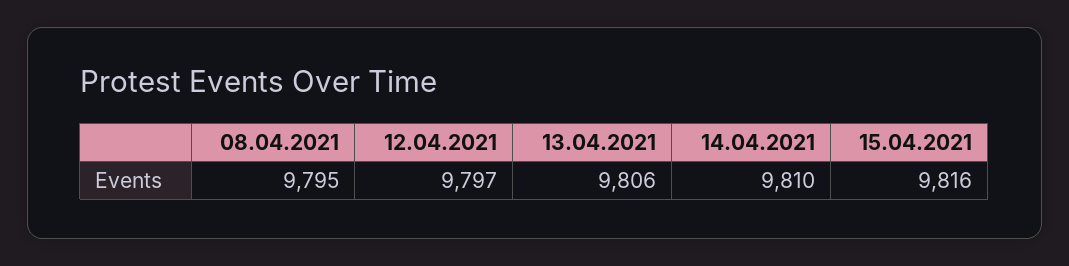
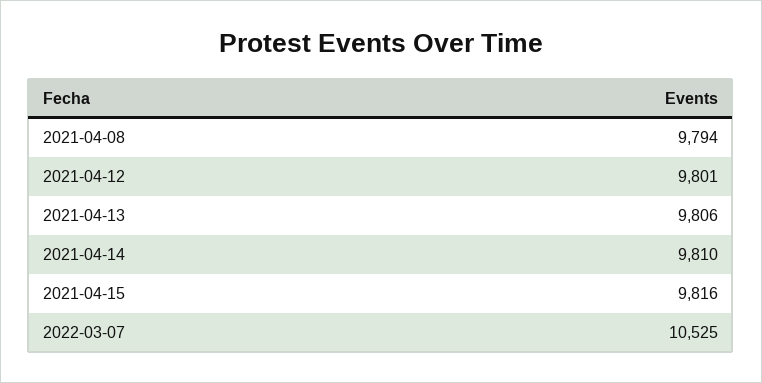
  {
-   "08.04.2021": 9795,
+   "08.04.2021": 9794,
-   "12.04.2021": 9797,
+   "12.04.2021": 9801,
    "13.04.2021": 9806,
    "14.04.2021": 9810,
-   "15.04.2021": 9816
+   "15.04.2021": 9816,
+   "2022-03-07": 10525
  }

